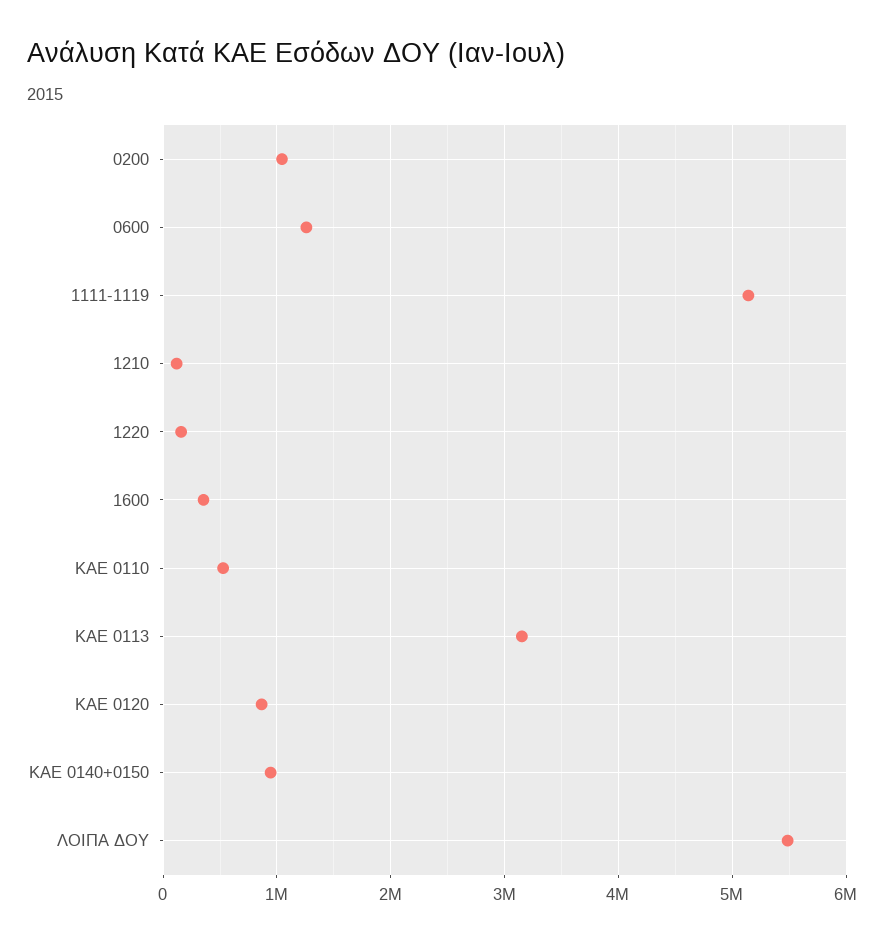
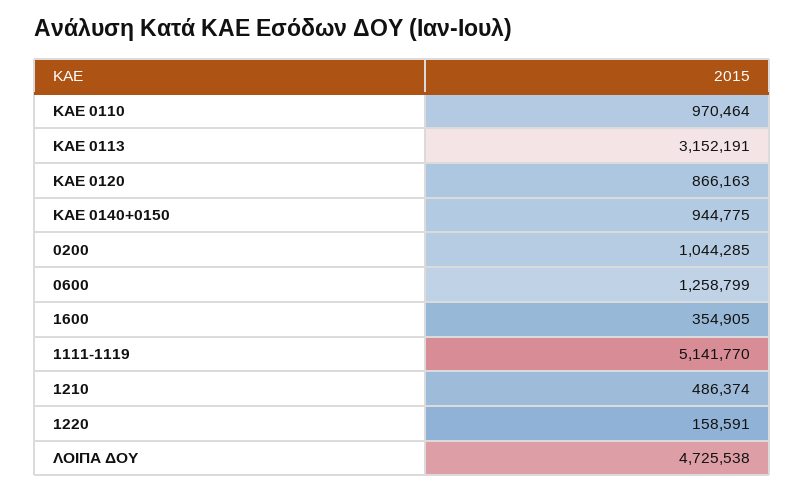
  {
    "0200": 1044285,
    "0600": 1258799,
    "1111-1119": 5141770,
-   "1210": 100000,
+   "1210": 486374,
    "1220": 158591,
    "1600": 354905,
-   "KAE 0110": 500000,
+   "KAE 0110": 970464,
    "KAE 0113": 3152191,
    "KAE 0120": 866163,
    "KAE 0140+0150": 944775,
-   "ΛΟΙΠΑ ΔΟΥ": 5500000
+   "ΛΟΙΠΑ ΔΟΥ": 4725538
  }

